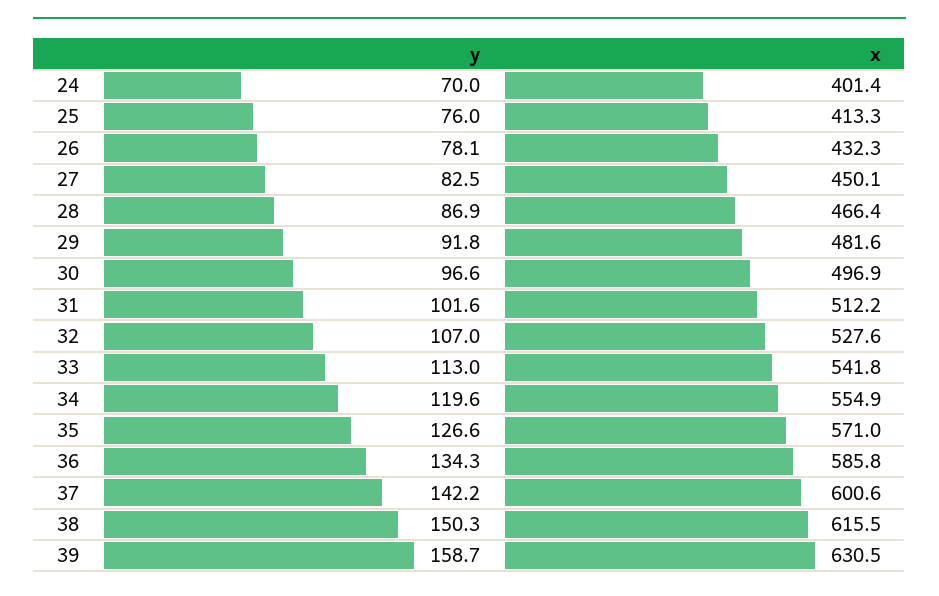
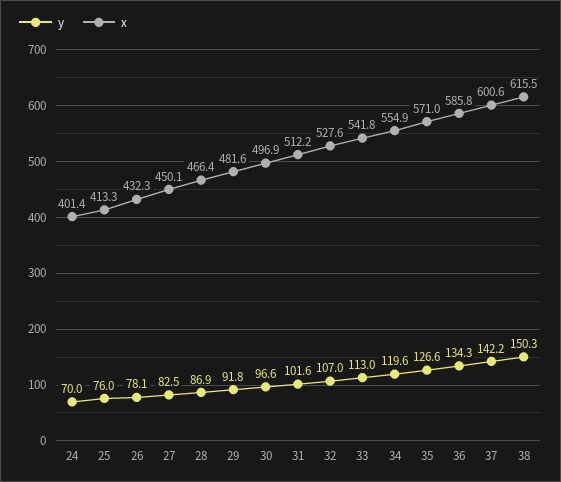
  {
    "y": {
      "24": 70,
      "25": 76,
      "26": 78.1,
      "27": 82.5,
      "28": 86.9,
      "29": 91.8,
      "30": 96.6,
      "31": 101.6,
      "32": 107,
      "33": 113,
      "34": 119.6,
      "35": 126.6,
      "36": 134.3,
      "37": 142.2,
-     "38": 150.3,
+     "38": 150.3
-     "39": 158.7
    },
    "x": {
      "24": 401.4,
      "25": 413.3,
      "26": 432.3,
      "27": 450.1,
      "28": 466.4,
      "29": 481.6,
      "30": 496.9,
      "31": 512.2,
      "32": 527.6,
      "33": 541.8,
      "34": 554.9,
      "35": 571,
      "36": 585.8,
      "37": 600.6,
-     "38": 615.5,
+     "38": 615.5
-     "39": 630.5
    }
  }

